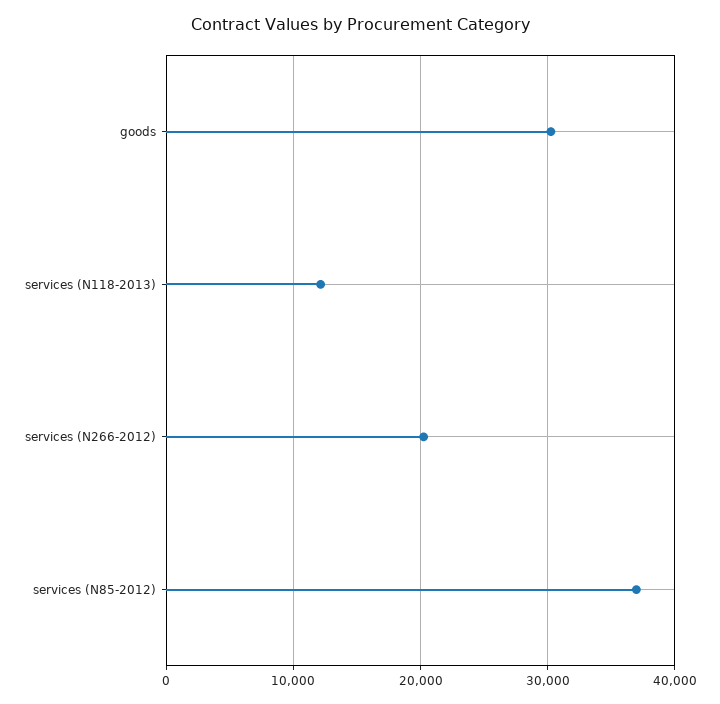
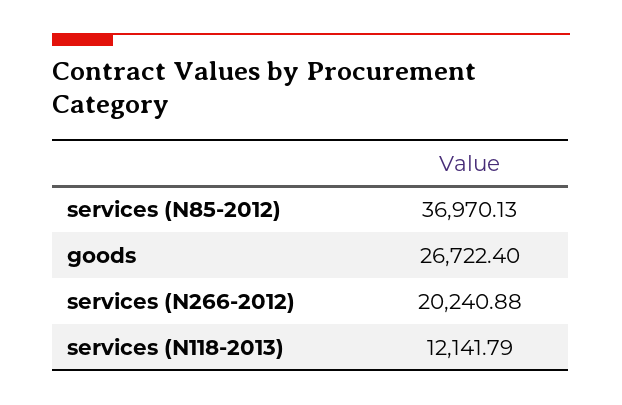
  {
-   "goods": 30000,
+   "goods": 26722.4,
    "services (N118-2013)": 12141.79,
    "services (N266-2012)": 20240.88,
    "services (N85-2012)": 36970.13
  }

